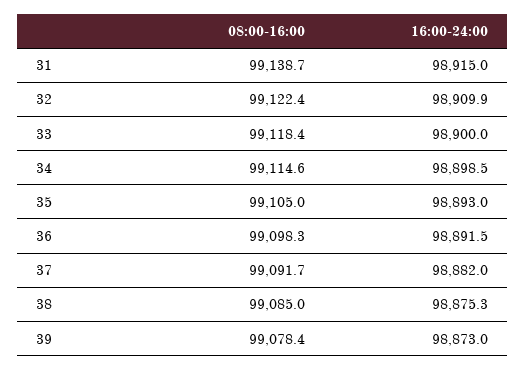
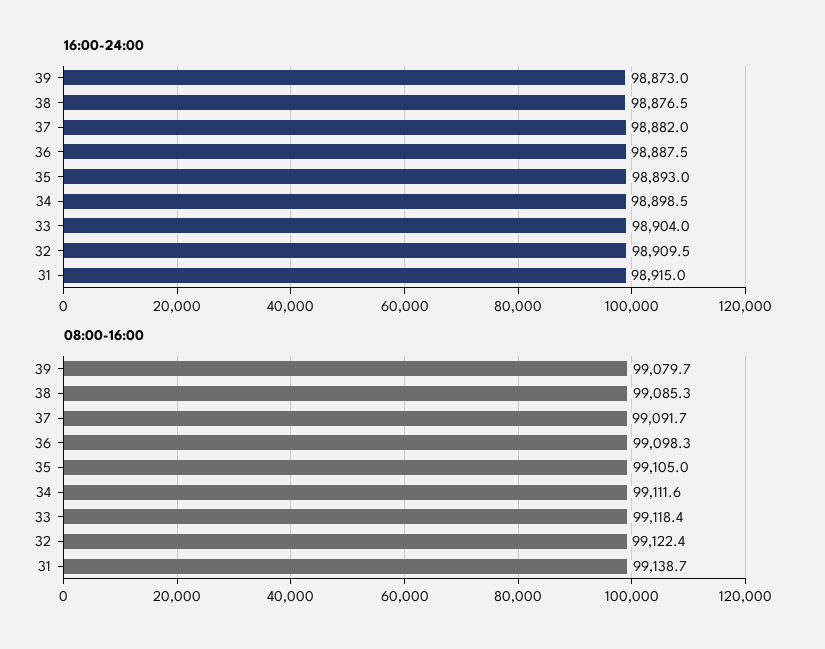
  {
    "08:00-16:00": {
      "31": 99138.7,
      "32": 99122.4,
      "33": 99118.4,
-     "34": 99114.6,
+     "34": 99111.6,
      "35": 99105,
      "36": 99098.3,
      "37": 99091.7,
-     "38": 99085,
+     "38": 99085.3,
-     "39": 99078.4
+     "39": 99079.7
    },
    "16:00-24:00": {
      "31": 98915,
-     "32": 98909.9,
+     "32": 98909.5,
-     "33": 98900,
+     "33": 98904,
      "34": 98898.5,
      "35": 98893,
-     "36": 98891.5,
+     "36": 98887.5,
      "37": 98882,
-     "38": 98875.3,
+     "38": 98876.5,
      "39": 98873
    }
  }

